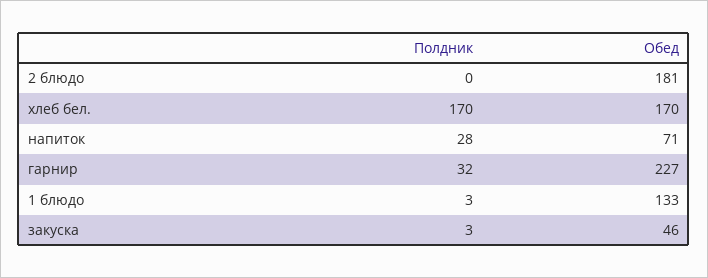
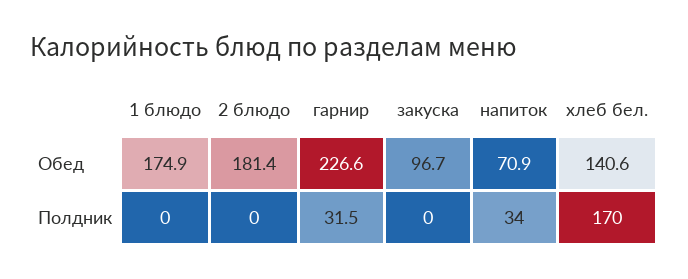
  {
    "Полдник": {
      "2 блюдо": 0,
      "хлеб бел.": 170,
-     "напиток": 28,
+     "напиток": 34,
      "гарнир": 31.5,
-     "1 блюдо": 3,
+     "1 блюдо": 0,
-     "закуска": 3
+     "закуска": 0
    },
    "Обед": {
      "2 блюдо": 181.4,
-     "хлеб бел.": 170,
+     "хлеб бел.": 140.6,
      "напиток": 70.9,
      "гарнир": 226.6,
-     "1 блюдо": 133,
+     "1 блюдо": 174.9,
-     "закуска": 46
+     "закуска": 96.7
    }
  }

